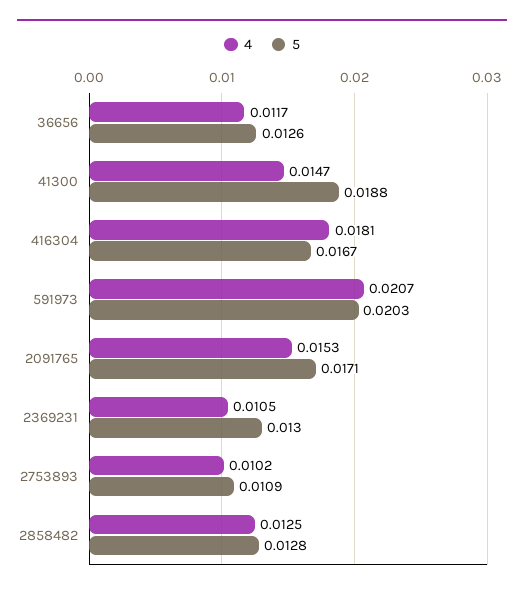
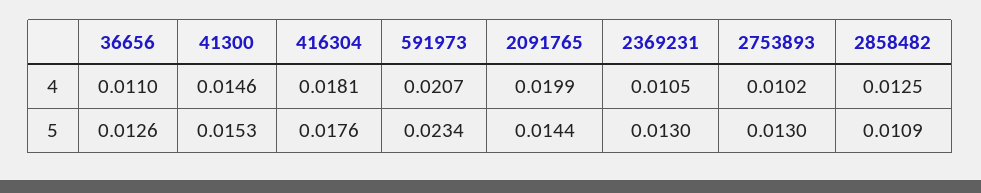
  {
    "4": {
-     "36656": 0.0117,
+     "36656": 0.011,
-     "41300": 0.0147,
+     "41300": 0.0146,
      "416304": 0.0181,
      "591973": 0.0207,
-     "2091765": 0.0153,
+     "2091765": 0.0199,
      "2369231": 0.0105,
      "2753893": 0.0102,
      "2858482": 0.0125
    },
    "5": {
      "36656": 0.0126,
-     "41300": 0.0188,
+     "41300": 0.0153,
-     "416304": 0.0167,
+     "416304": 0.0176,
-     "591973": 0.0203,
+     "591973": 0.0234,
-     "2091765": 0.0171,
+     "2091765": 0.0144,
      "2369231": 0.013,
-     "2753893": 0.0109,
+     "2753893": 0.013,
-     "2858482": 0.0128
+     "2858482": 0.0109
    }
  }

